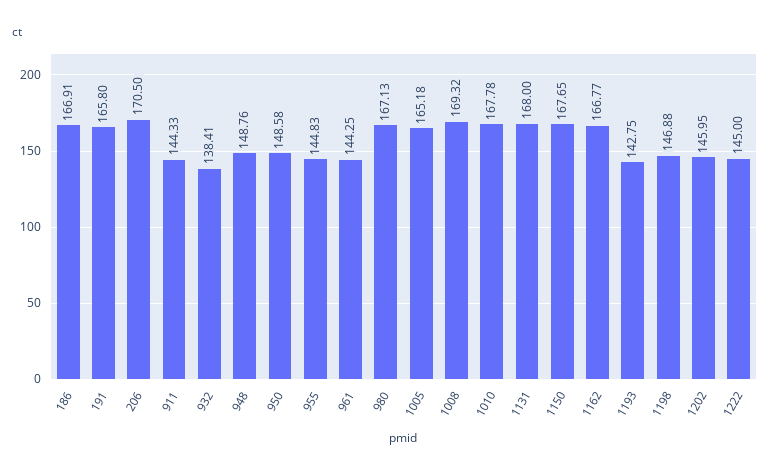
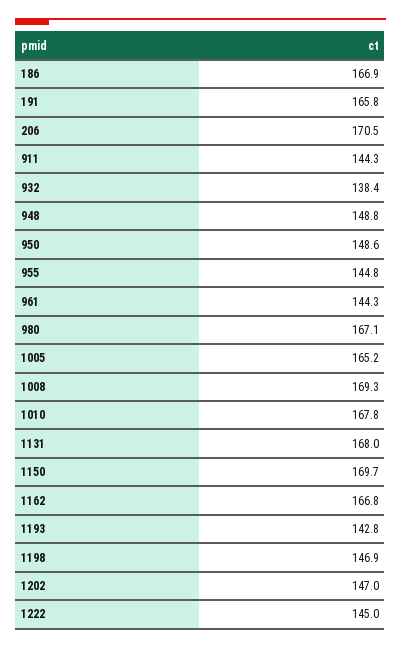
  {
    "186": 166.91,
    "191": 165.8,
    "206": 170.5,
    "911": 144.33,
    "932": 138.41,
    "948": 148.76,
    "950": 148.58,
    "955": 144.83,
    "961": 144.25,
    "980": 167.13,
    "1005": 165.18,
    "1008": 169.32,
    "1010": 167.78,
    "1131": 168,
-   "1150": 167.65,
+   "1150": 169.7,
    "1162": 166.77,
    "1193": 142.75,
    "1198": 146.88,
-   "1202": 145.95,
+   "1202": 147,
    "1222": 145
  }

